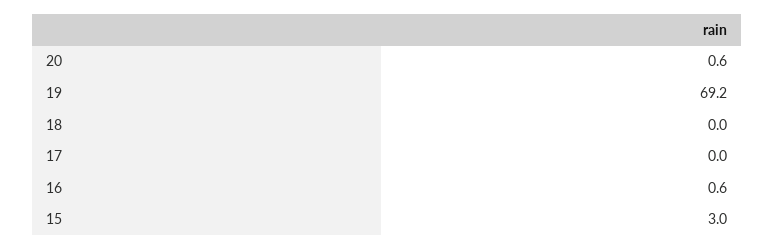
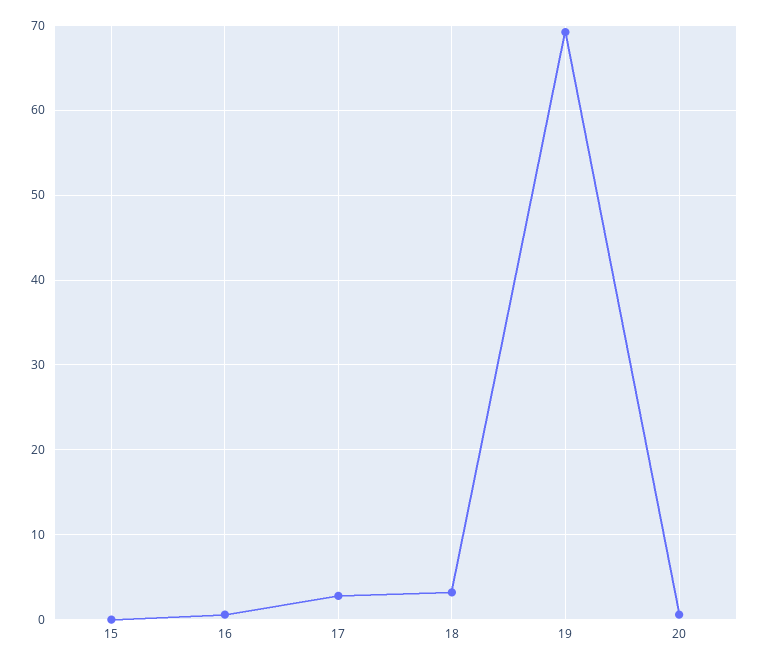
  {
    "20": 0.6,
    "19": 69.2,
-   "18": 0,
+   "18": 3,
-   "17": 0,
+   "17": 3,
    "16": 0.6,
-   "15": 3
+   "15": 0
  }

